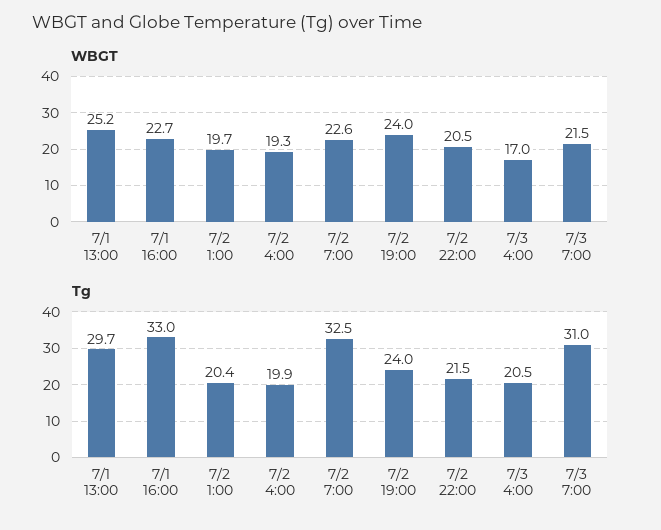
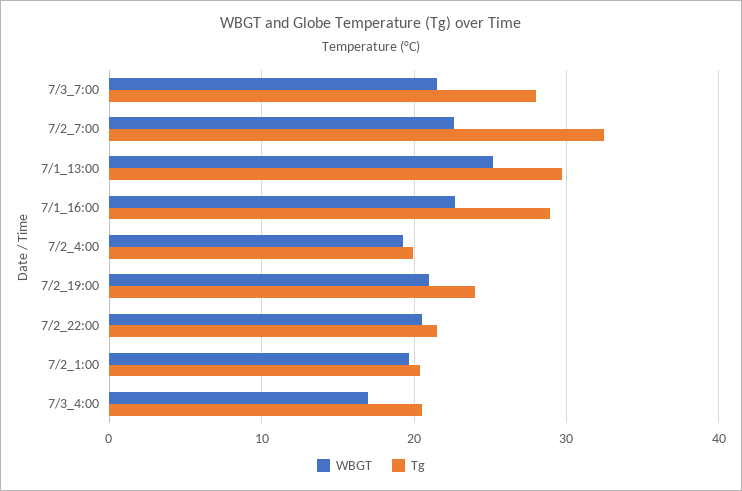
  {
    "WBGT": {
      "7/1 13:00": 25.2,
      "7/1 16:00": 22.7,
      "7/2 1:00": 19.7,
      "7/2 4:00": 19.3,
      "7/2 7:00": 22.6,
-     "7/2 19:00": 24,
+     "7/2 19:00": 21,
      "7/2 22:00": 20.5,
      "7/3 4:00": 17,
      "7/3 7:00": 21.5
    },
    "Tg": {
      "7/1 13:00": 29.7,
-     "7/1 16:00": 33,
+     "7/1 16:00": 29,
      "7/2 1:00": 20.4,
      "7/2 4:00": 19.9,
      "7/2 7:00": 32.5,
      "7/2 19:00": 24,
      "7/2 22:00": 21.5,
      "7/3 4:00": 20.5,
-     "7/3 7:00": 31
+     "7/3 7:00": 28
    }
  }

